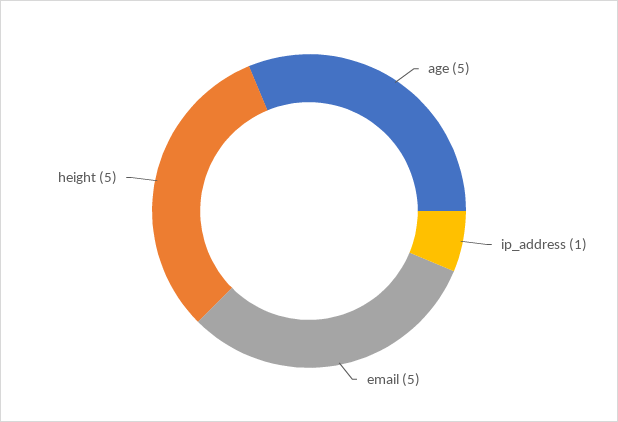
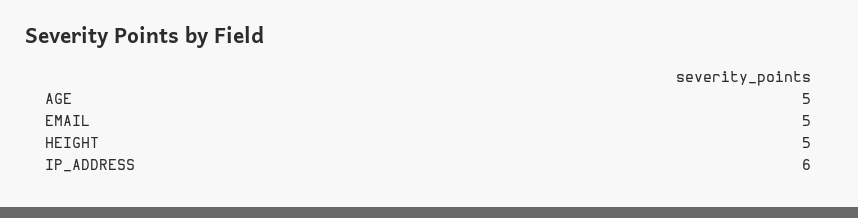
  {
    "age": 5,
-   "ip_address": 1,
+   "ip_address": 6,
    "email": 5,
    "height": 5
  }

